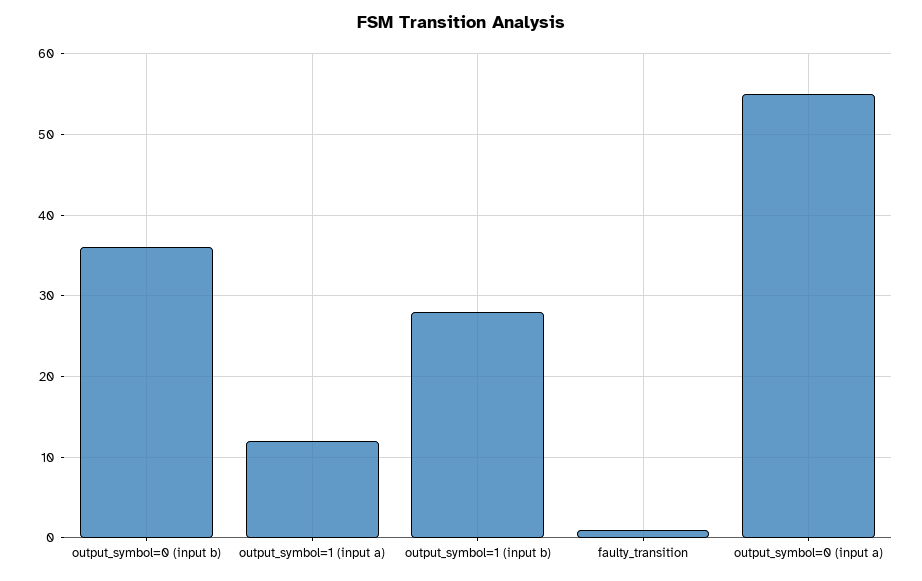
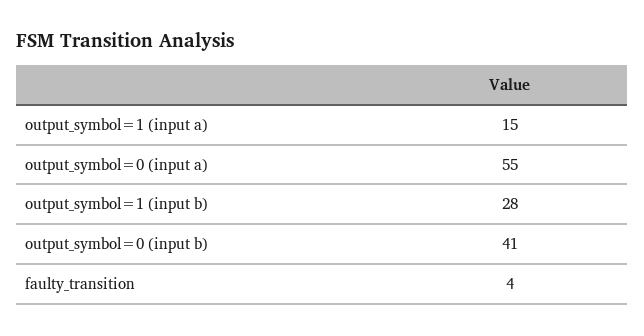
  {
-   "output_symbol=0 (input b)": 36,
+   "output_symbol=0 (input b)": 41,
-   "output_symbol=1 (input a)": 12,
+   "output_symbol=1 (input a)": 15,
    "output_symbol=1 (input b)": 28,
-   "faulty_transition": 1,
+   "faulty_transition": 4,
    "output_symbol=0 (input a)": 55
  }

